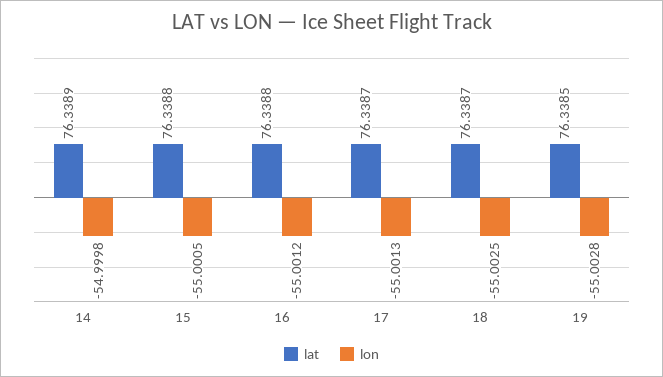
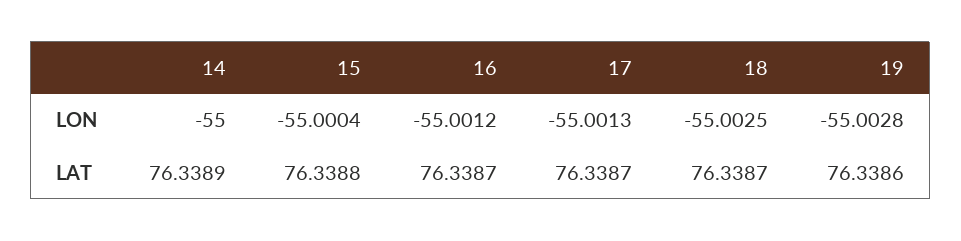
  {
    "lat": {
      "14": 76.3389,
      "15": 76.3388,
-     "16": 76.3388,
+     "16": 76.3387,
      "17": 76.3387,
      "18": 76.3387,
-     "19": 76.3385
+     "19": 76.3386
    },
    "lon": {
-     "14": -54.9998,
+     "14": -55,
-     "15": -55.0005,
+     "15": -55.0004,
      "16": -55.0012,
      "17": -55.0013,
      "18": -55.0025,
      "19": -55.0028
    }
  }

